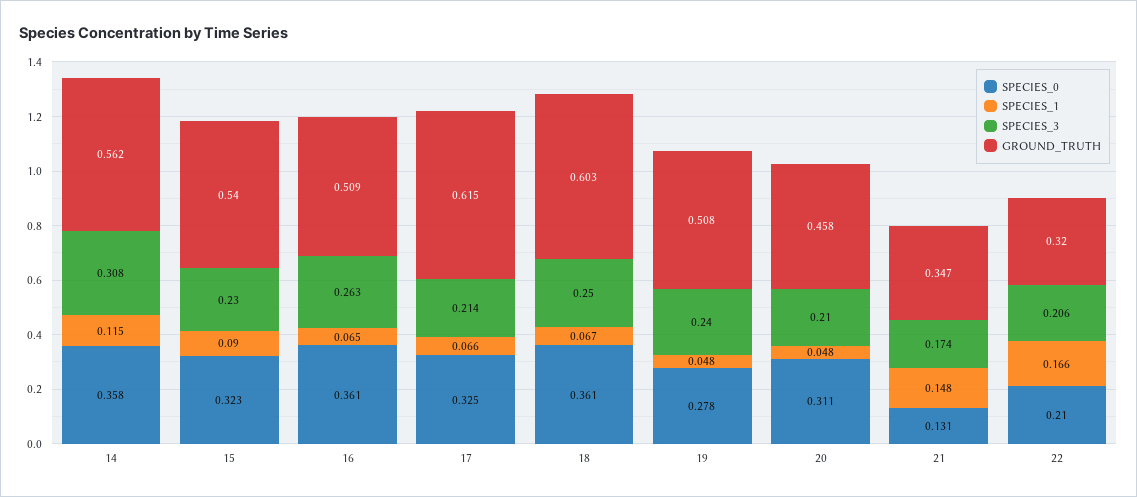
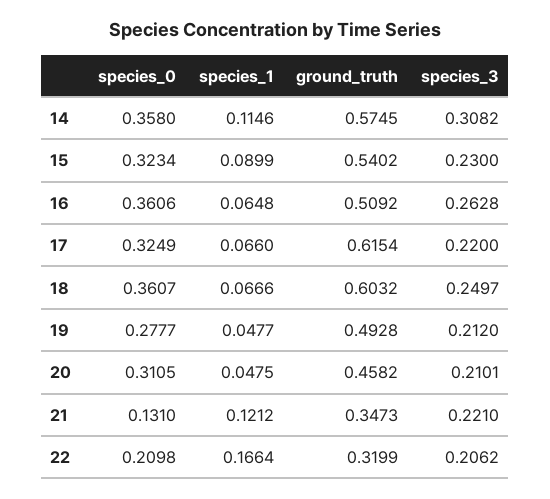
  {
    "SPECIES_0": {
      "14": 0.358,
      "15": 0.3234,
      "16": 0.3606,
      "17": 0.3249,
      "18": 0.3607,
      "19": 0.2777,
      "20": 0.3105,
      "21": 0.131,
      "22": 0.2098
    },
    "SPECIES_1": {
      "14": 0.1146,
      "15": 0.0899,
      "16": 0.0648,
      "17": 0.066,
      "18": 0.0666,
      "19": 0.0477,
      "20": 0.0475,
-     "21": 0.148,
+     "21": 0.1212,
      "22": 0.1664
    },
    "SPECIES_3": {
      "14": 0.3082,
      "15": 0.23,
      "16": 0.2628,
-     "17": 0.214,
+     "17": 0.22,
      "18": 0.2497,
-     "19": 0.24,
+     "19": 0.212,
      "20": 0.2101,
-     "21": 0.174,
+     "21": 0.221,
      "22": 0.2062
    },
    "GROUND_TRUTH": {
-     "14": 0.562,
+     "14": 0.5745,
      "15": 0.5402,
      "16": 0.5092,
      "17": 0.6154,
      "18": 0.6032,
-     "19": 0.508,
+     "19": 0.4928,
      "20": 0.4582,
      "21": 0.3473,
      "22": 0.3199
    }
  }

